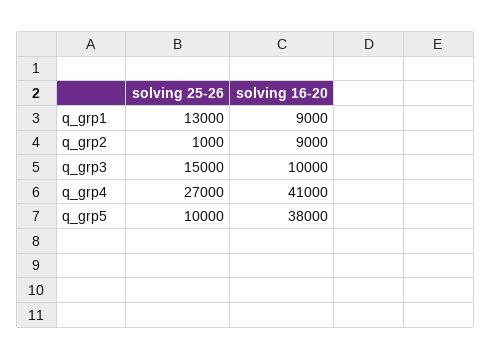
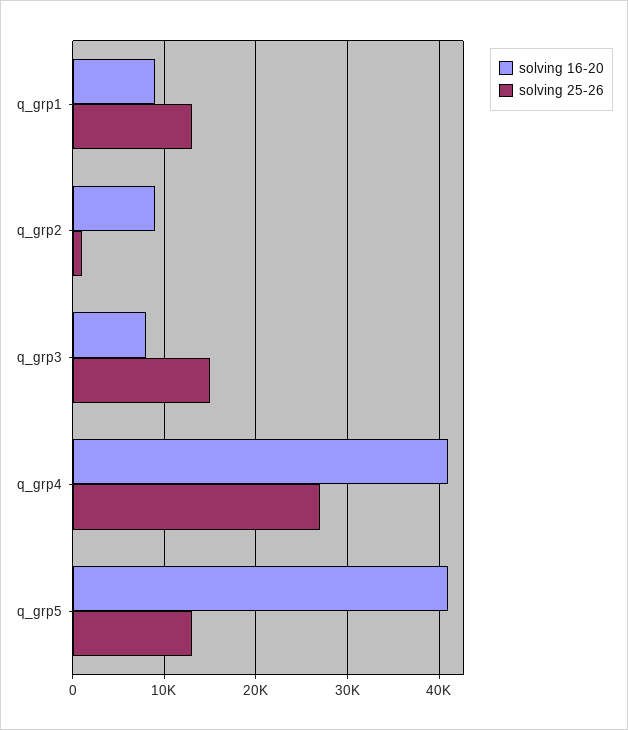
  {
    "solving 25-26": {
      "q_grp1": 13000,
      "q_grp2": 1000,
      "q_grp3": 15000,
      "q_grp4": 27000,
-     "q_grp5": 10000
+     "q_grp5": 13000
    },
    "solving 16-20": {
      "q_grp1": 9000,
      "q_grp2": 9000,
-     "q_grp3": 10000,
+     "q_grp3": 8000,
      "q_grp4": 41000,
-     "q_grp5": 38000
+     "q_grp5": 41000
    }
  }

